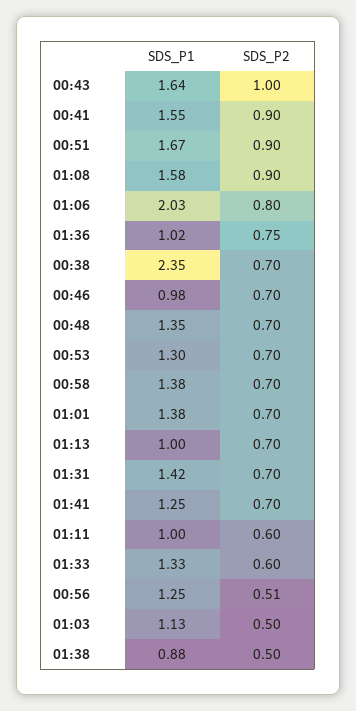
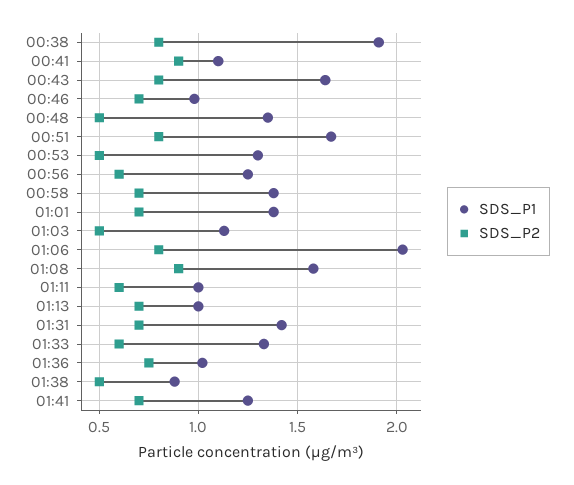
  {
    "SDS_P1": {
      "00:43": 1.64,
-     "00:41": 1.55,
+     "00:41": 1.1,
      "00:51": 1.67,
      "01:08": 1.58,
      "01:06": 2.03,
      "01:36": 1.02,
-     "00:38": 2.35,
+     "00:38": 1.9,
      "00:46": 0.98,
      "00:48": 1.35,
      "00:53": 1.3,
      "00:58": 1.38,
      "01:01": 1.38,
      "01:13": 1,
      "01:31": 1.42,
      "01:41": 1.25,
      "01:11": 1,
      "01:33": 1.33,
      "00:56": 1.25,
      "01:03": 1.13,
      "01:38": 0.88
    },
    "SDS_P2": {
-     "00:43": 1,
+     "00:43": 0.8,
      "00:41": 0.9,
-     "00:51": 0.9,
+     "00:51": 0.8,
      "01:08": 0.9,
      "01:06": 0.8,
      "01:36": 0.75,
-     "00:38": 0.7,
+     "00:38": 0.8,
      "00:46": 0.7,
-     "00:48": 0.7,
+     "00:48": 0.5,
-     "00:53": 0.7,
+     "00:53": 0.5,
      "00:58": 0.7,
      "01:01": 0.7,
      "01:13": 0.7,
      "01:31": 0.7,
      "01:41": 0.7,
      "01:11": 0.6,
      "01:33": 0.6,
-     "00:56": 0.51,
+     "00:56": 0.6,
      "01:03": 0.5,
      "01:38": 0.5
    }
  }

